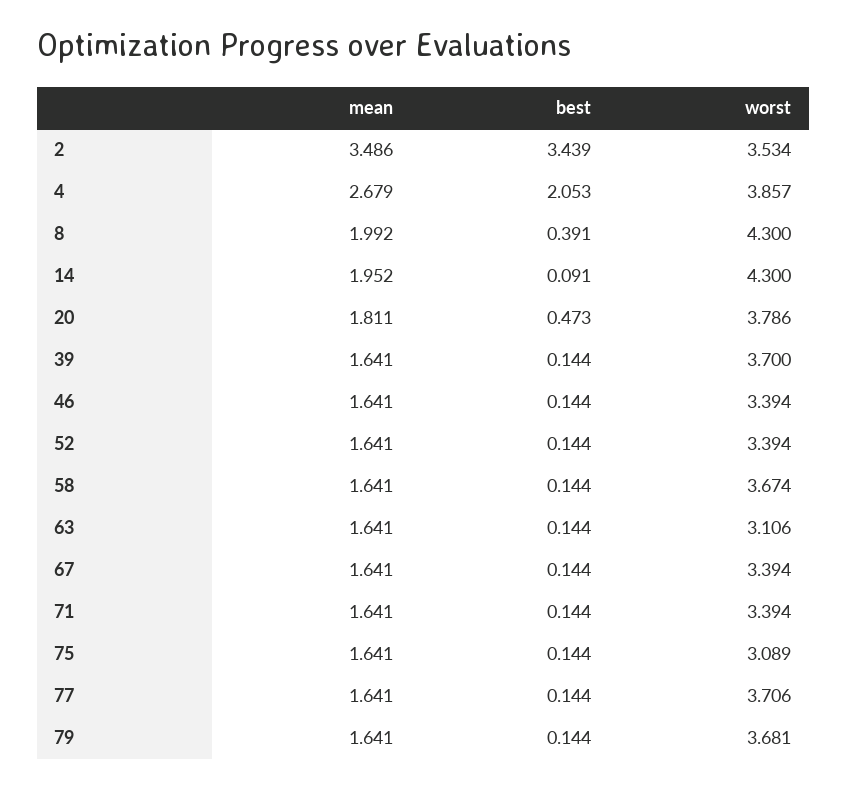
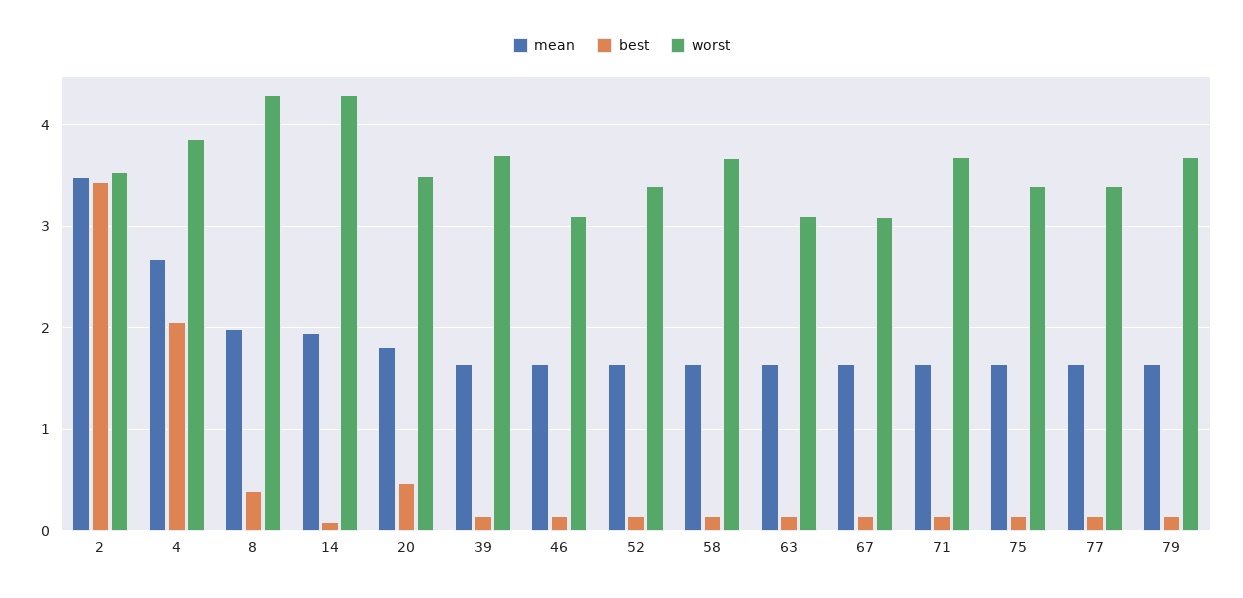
  {
    "mean": {
      "2": 3.486,
      "4": 2.679,
      "8": 1.992,
      "14": 1.952,
      "20": 1.811,
      "39": 1.641,
      "46": 1.641,
      "52": 1.641,
      "58": 1.641,
      "63": 1.641,
      "67": 1.641,
      "71": 1.641,
      "75": 1.641,
      "77": 1.641,
      "79": 1.641
    },
    "best": {
      "2": 3.439,
      "4": 2.053,
      "8": 0.391,
      "14": 0.091,
      "20": 0.473,
      "39": 0.144,
      "46": 0.144,
      "52": 0.144,
      "58": 0.144,
      "63": 0.144,
      "67": 0.144,
      "71": 0.144,
      "75": 0.144,
      "77": 0.144,
      "79": 0.144
    },
    "worst": {
      "2": 3.534,
      "4": 3.857,
      "8": 4.3,
      "14": 4.3,
-     "20": 3.786,
+     "20": 3.5,
      "39": 3.7,
-     "46": 3.394,
+     "46": 3.1,
      "52": 3.394,
      "58": 3.674,
      "63": 3.106,
-     "67": 3.394,
+     "67": 3.1,
-     "71": 3.394,
+     "71": 3.7,
-     "75": 3.089,
+     "75": 3.4,
-     "77": 3.706,
+     "77": 3.4,
      "79": 3.681
    }
  }

